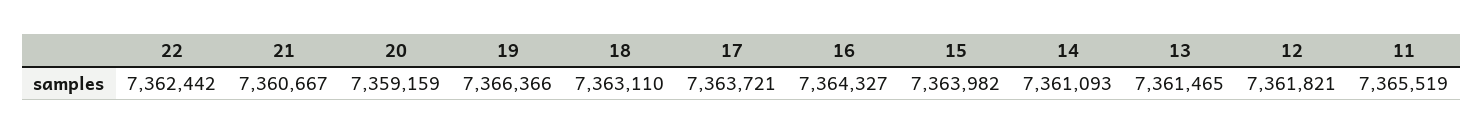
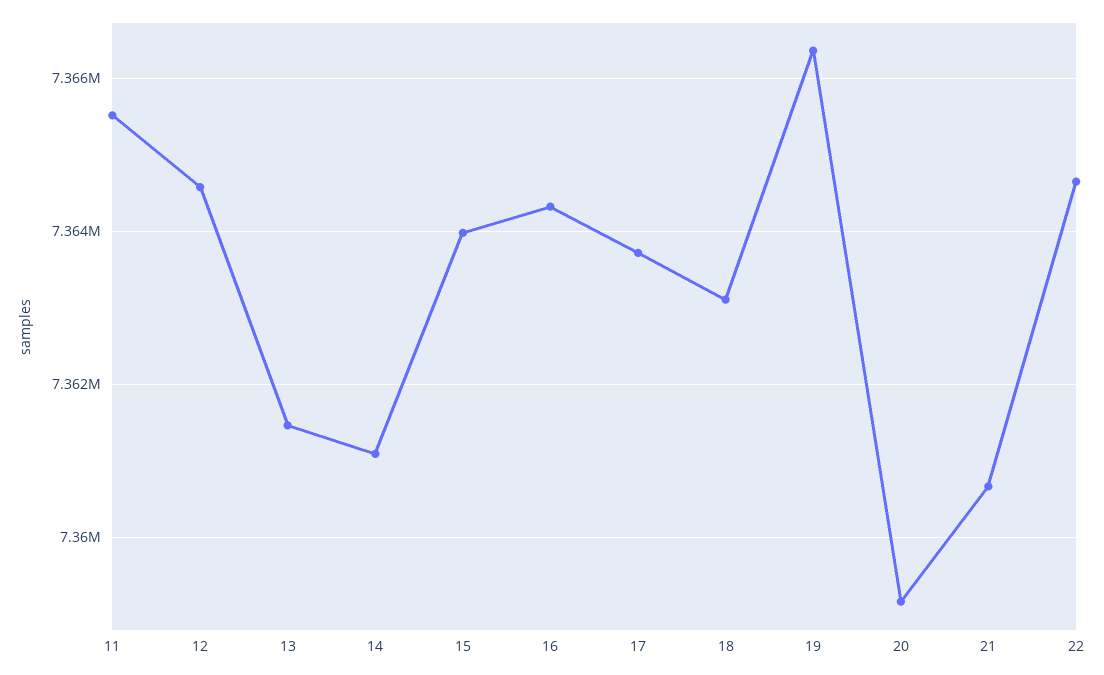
  {
-   "22": 7362442,
+   "22": 7364600,
    "21": 7360667,
    "20": 7359159,
    "19": 7366366,
    "18": 7363110,
    "17": 7363721,
    "16": 7364327,
    "15": 7363982,
    "14": 7361093,
    "13": 7361465,
-   "12": 7361821,
+   "12": 7364600,
    "11": 7365519
  }

